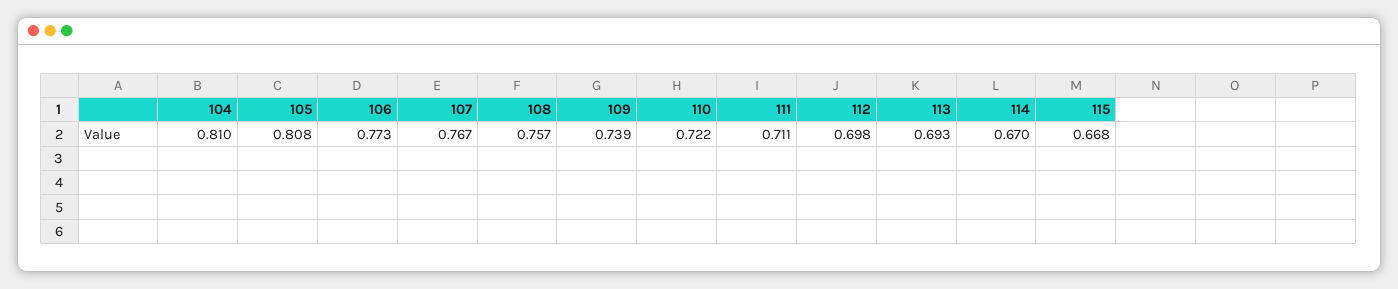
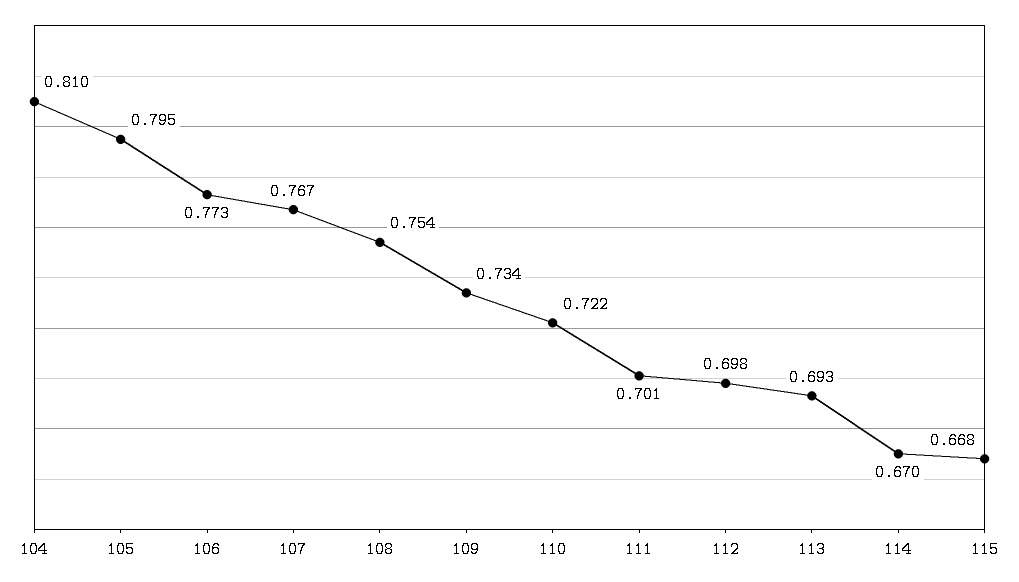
  {
    "104": 0.81,
-   "105": 0.808,
+   "105": 0.795,
    "106": 0.773,
    "107": 0.767,
-   "108": 0.757,
+   "108": 0.754,
-   "109": 0.739,
+   "109": 0.734,
    "110": 0.722,
-   "111": 0.711,
+   "111": 0.701,
    "112": 0.698,
    "113": 0.693,
    "114": 0.67,
    "115": 0.668
  }

